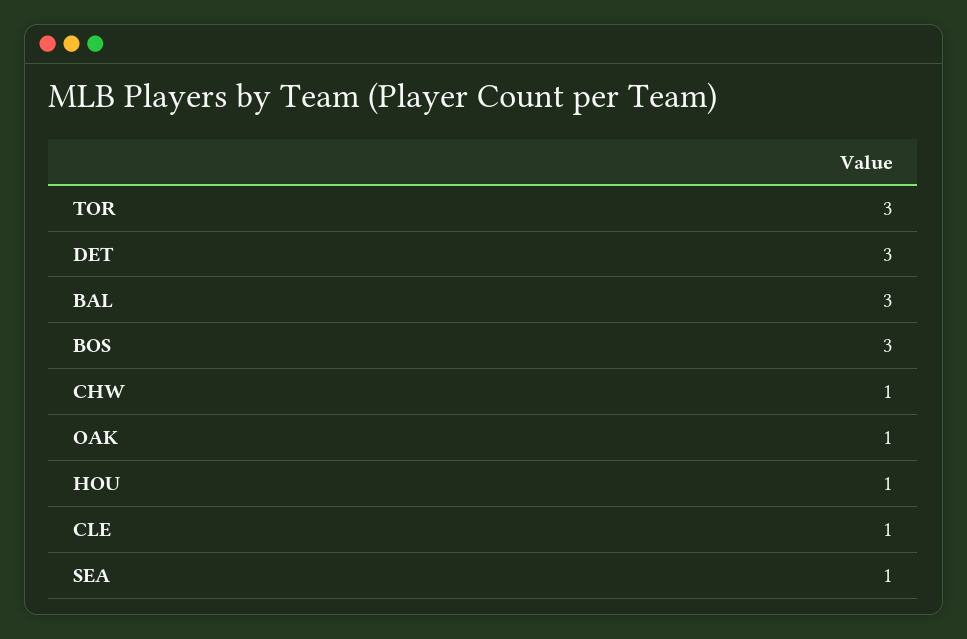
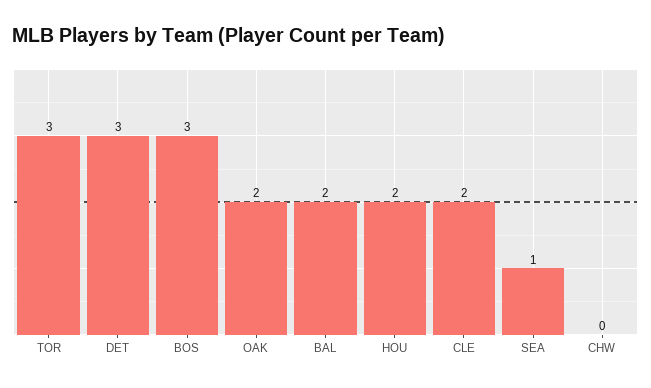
  {
    "TOR": 3,
    "DET": 3,
-   "BAL": 3,
+   "BAL": 2,
    "BOS": 3,
-   "CHW": 1,
+   "CHW": 0,
-   "OAK": 1,
+   "OAK": 2,
-   "HOU": 1,
+   "HOU": 2,
-   "CLE": 1,
+   "CLE": 2,
    "SEA": 1
  }

